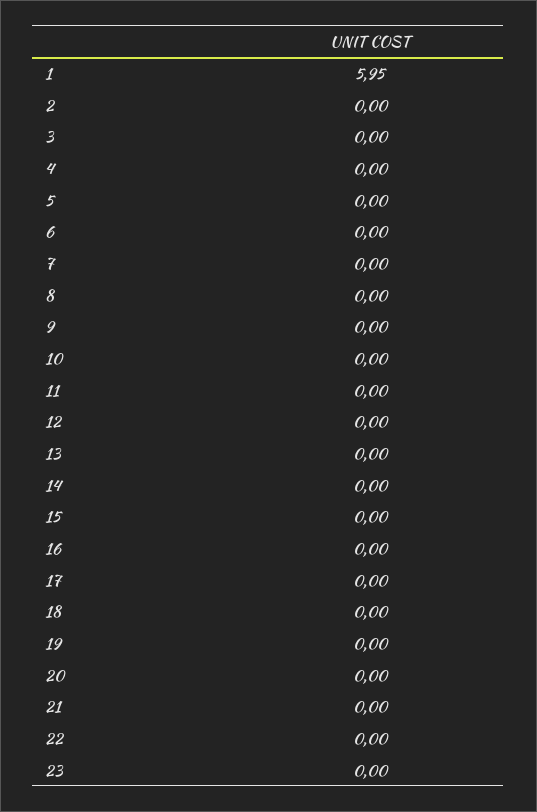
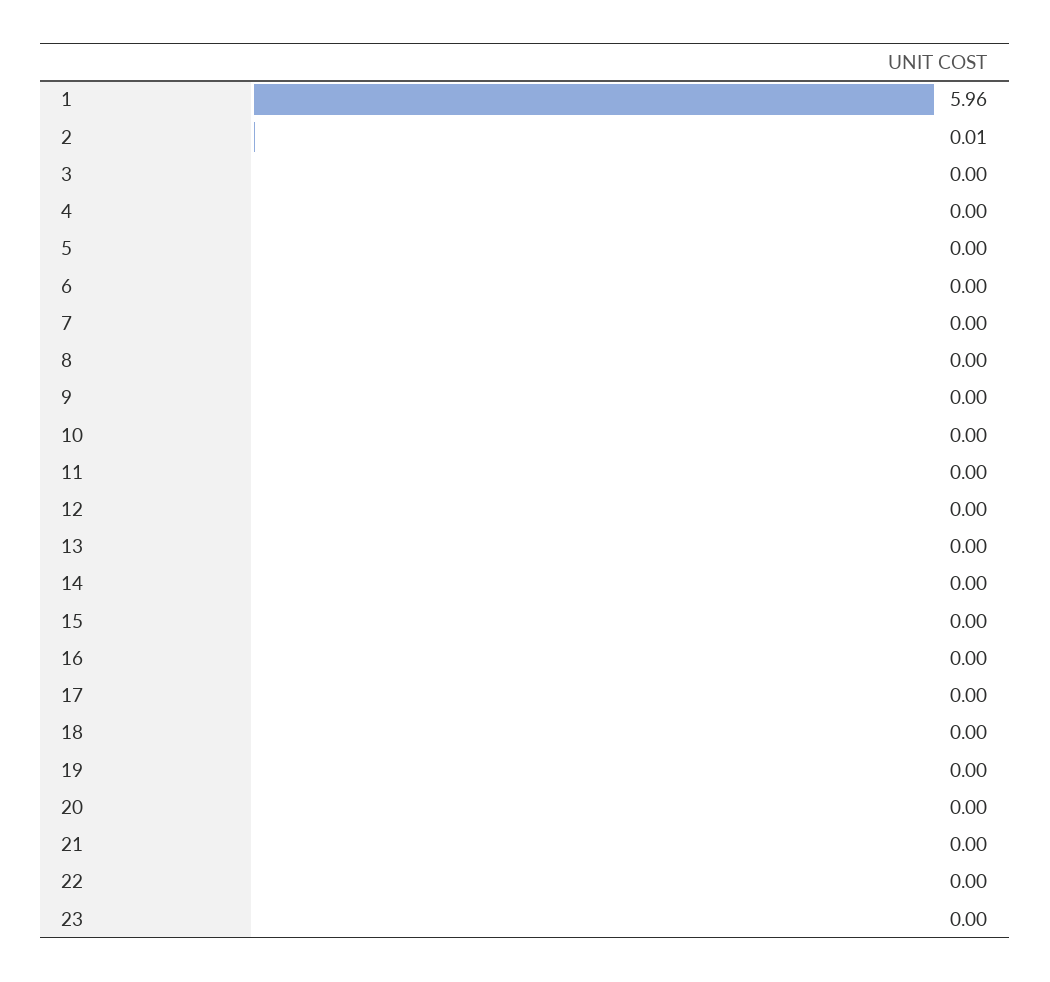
  {
-   "1": 5.95,
+   "1": 5.96,
-   "2": 0,
+   "2": 0.01,
    "3": 0,
    "4": 0,
    "5": 0,
    "6": 0,
    "7": 0,
    "8": 0,
    "9": 0,
    "10": 0,
    "11": 0,
    "12": 0,
    "13": 0,
    "14": 0,
    "15": 0,
    "16": 0,
    "17": 0,
    "18": 0,
    "19": 0,
    "20": 0,
    "21": 0,
    "22": 0,
    "23": 0
  }

